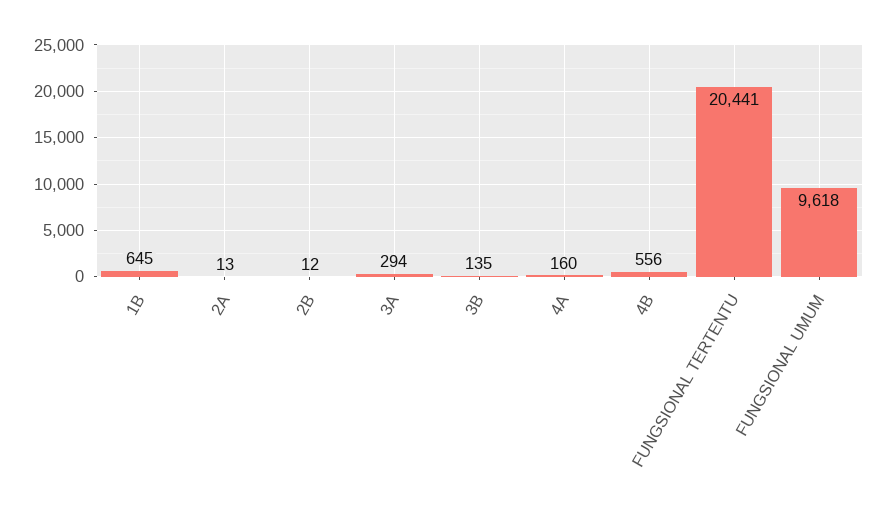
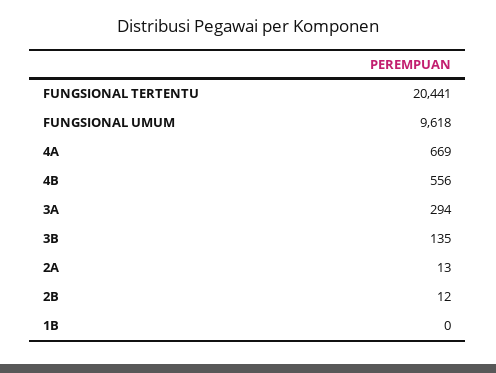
  {
-   "1B": 645,
+   "1B": 0,
    "2A": 13,
    "2B": 12,
    "3A": 294,
    "3B": 135,
-   "4A": 160,
+   "4A": 669,
    "4B": 556,
    "FUNGSIONAL TERTENTU": 20441,
    "FUNGSIONAL UMUM": 9618
  }

